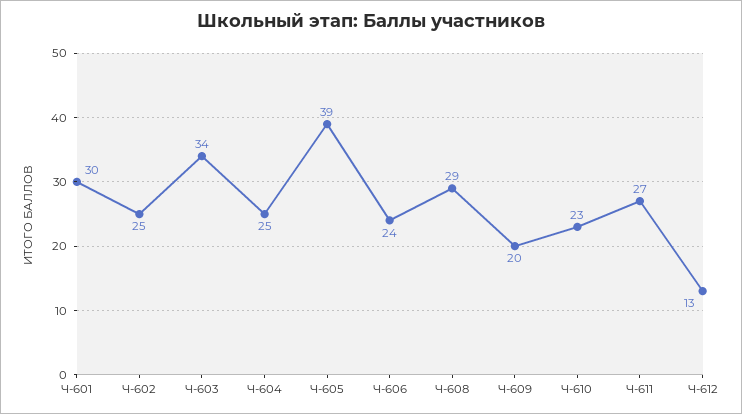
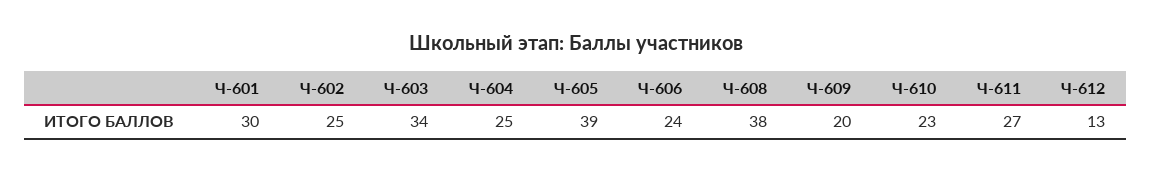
  {
    "Ч-601": 30,
    "Ч-602": 25,
    "Ч-603": 34,
    "Ч-604": 25,
    "Ч-605": 39,
    "Ч-606": 24,
-   "Ч-608": 29,
+   "Ч-608": 38,
    "Ч-609": 20,
    "Ч-610": 23,
    "Ч-611": 27,
    "Ч-612": 13
  }

